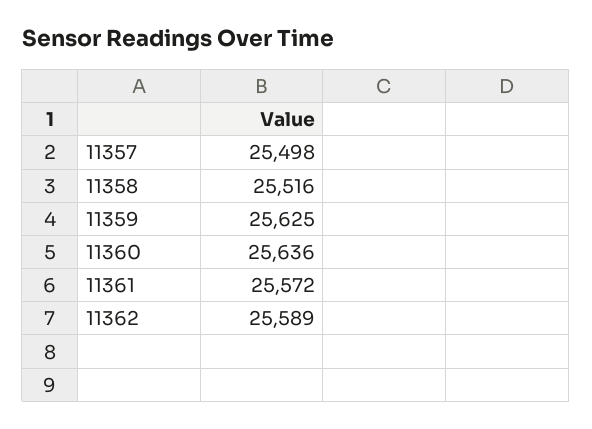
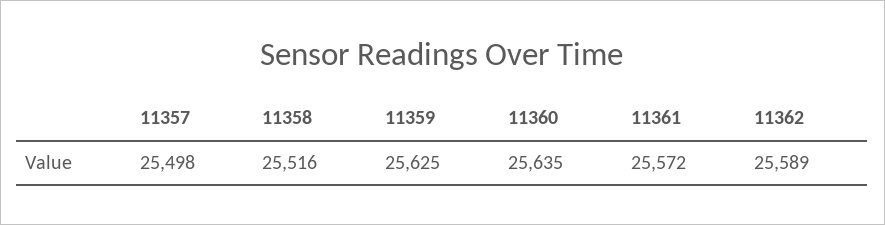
  {
    "11357": 25498,
    "11358": 25516,
    "11359": 25625,
-   "11360": 25636,
+   "11360": 25635,
    "11361": 25572,
    "11362": 25589
  }

